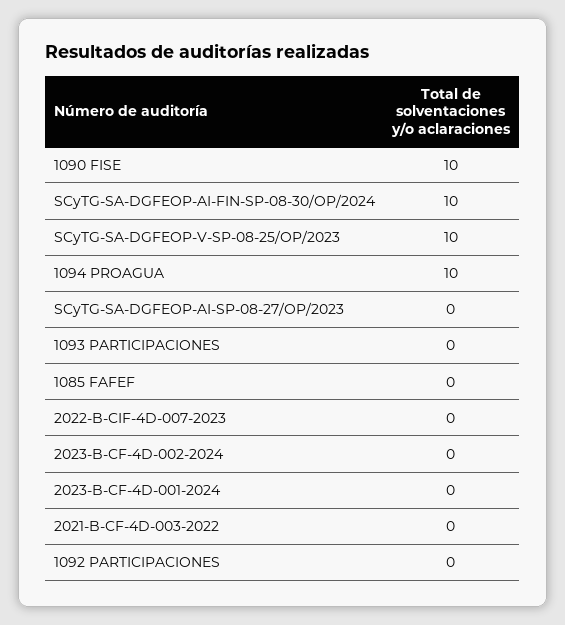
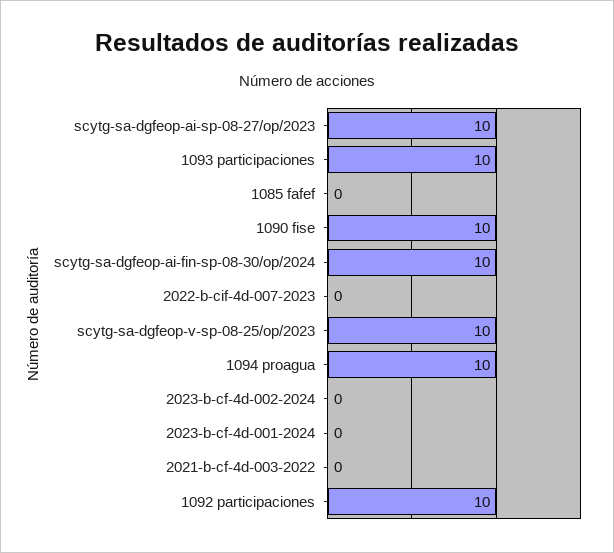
  {
    "1090 FISE": 10,
    "SCyTG-SA-DGFEOP-AI-FIN-SP-08-30/OP/2024": 10,
    "SCyTG-SA-DGFEOP-V-SP-08-25/OP/2023": 10,
    "1094 PROAGUA": 10,
-   "SCyTG-SA-DGFEOP-AI-SP-08-27/OP/2023": 0,
+   "SCyTG-SA-DGFEOP-AI-SP-08-27/OP/2023": 10,
-   "1093 PARTICIPACIONES": 0,
+   "1093 PARTICIPACIONES": 10,
    "1085 FAFEF": 0,
    "2022-B-CIF-4D-007-2023": 0,
    "2023-B-CF-4D-002-2024": 0,
    "2023-B-CF-4D-001-2024": 0,
    "2021-B-CF-4D-003-2022": 0,
-   "1092 PARTICIPACIONES": 0
+   "1092 PARTICIPACIONES": 10
  }

